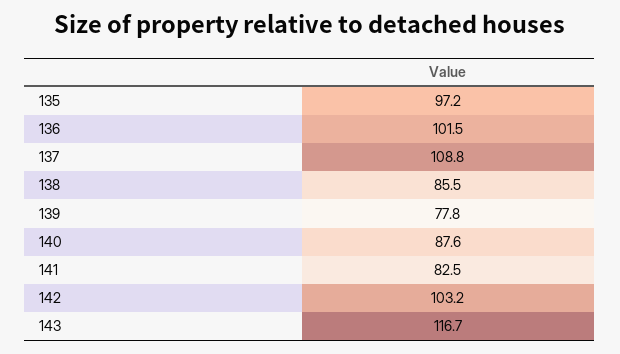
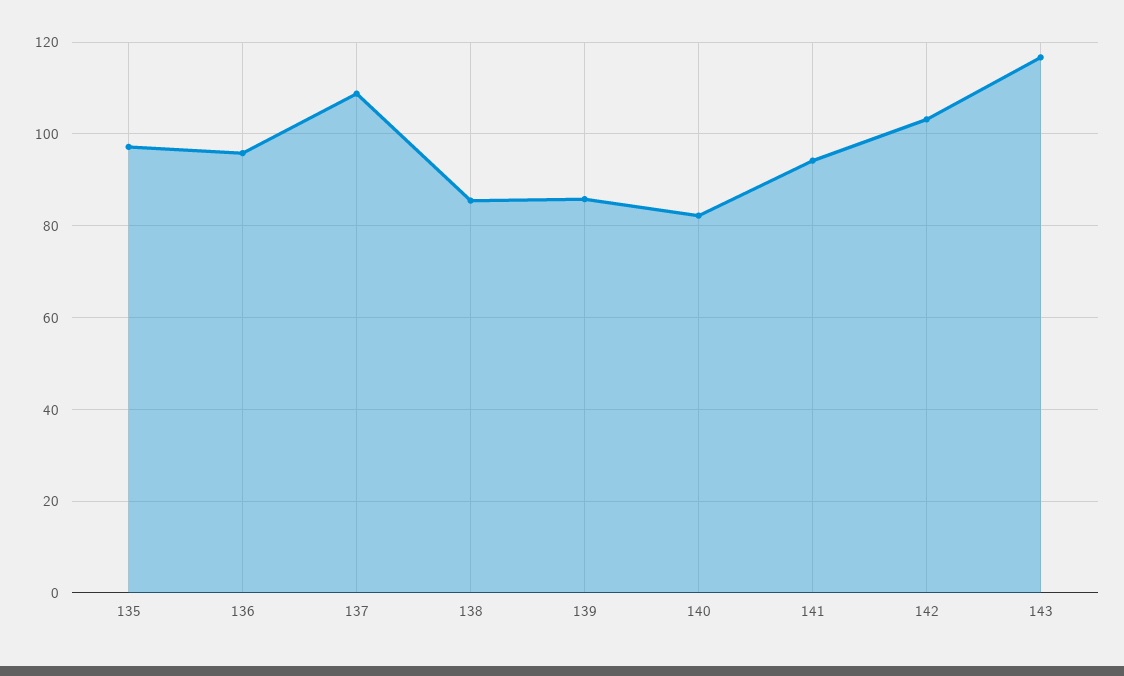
  {
    "135": 97.2,
-   "136": 101.5,
+   "136": 96,
    "137": 108.8,
    "138": 85.5,
-   "139": 77.8,
+   "139": 86,
-   "140": 87.6,
+   "140": 82,
-   "141": 82.5,
+   "141": 94,
    "142": 103.2,
    "143": 116.7
  }

